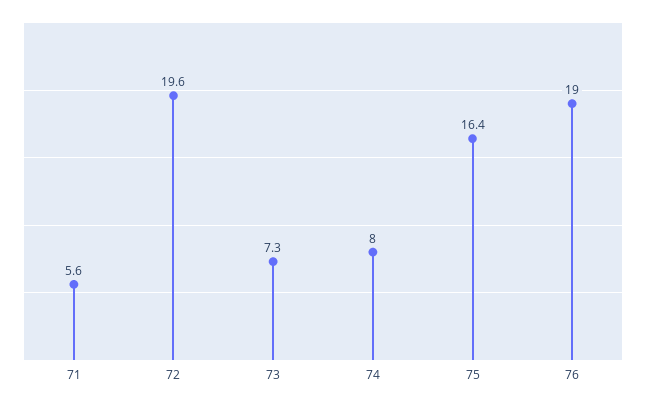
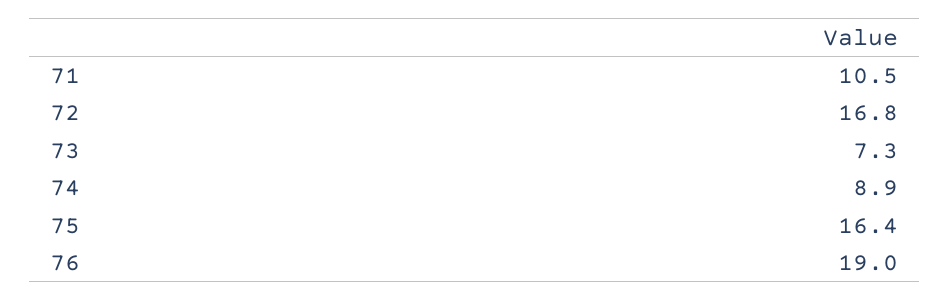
  {
-   "71": 5.6,
+   "71": 10.5,
-   "72": 19.6,
+   "72": 16.8,
    "73": 7.3,
-   "74": 8,
+   "74": 8.9,
    "75": 16.4,
    "76": 19
  }

